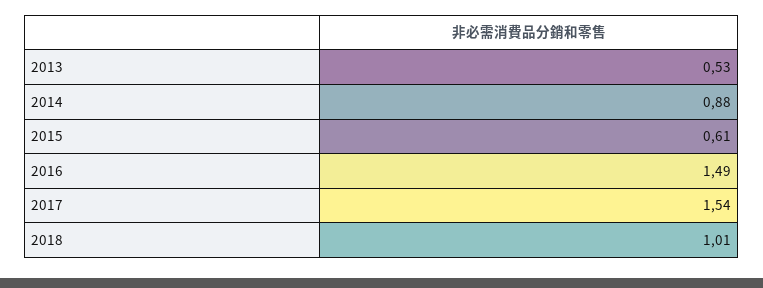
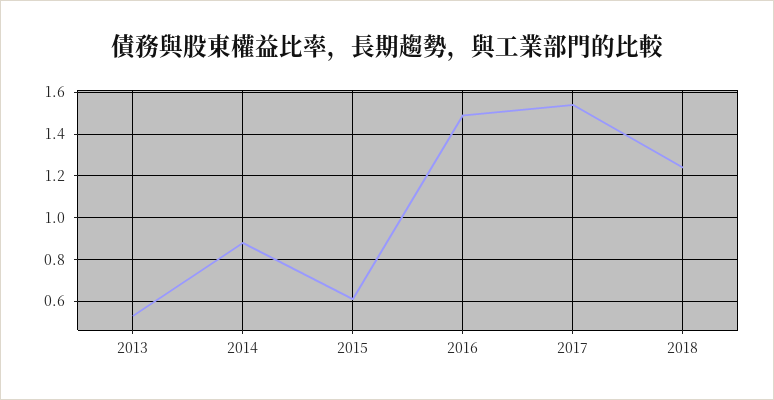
  {
    "2013": 0.53,
    "2014": 0.88,
    "2015": 0.61,
    "2016": 1.49,
    "2017": 1.54,
-   "2018": 1.01
+   "2018": 1.25
  }

